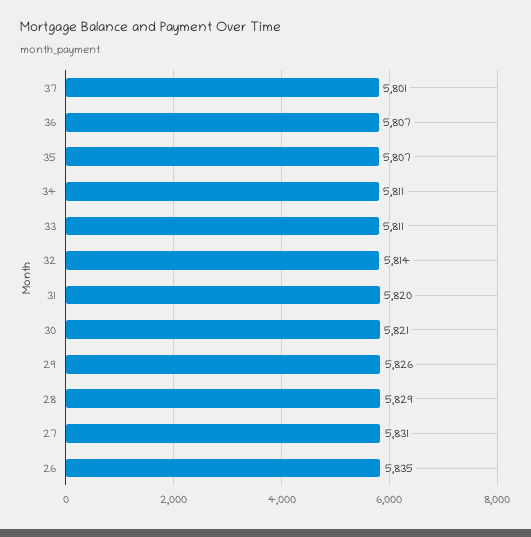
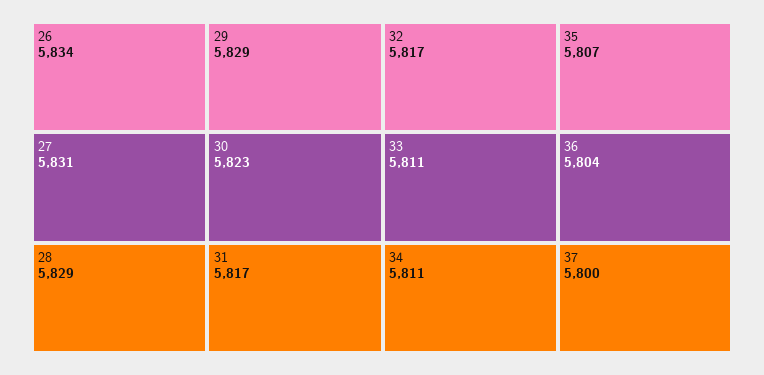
  {
-   "37": 5801,
+   "37": 5800,
-   "36": 5807,
+   "36": 5804,
    "35": 5807,
    "34": 5811,
    "33": 5811,
-   "32": 5814,
+   "32": 5817,
-   "31": 5820,
+   "31": 5817,
-   "30": 5821,
+   "30": 5823,
-   "29": 5826,
+   "29": 5829,
    "28": 5829,
    "27": 5831,
-   "26": 5835
+   "26": 5834
  }

